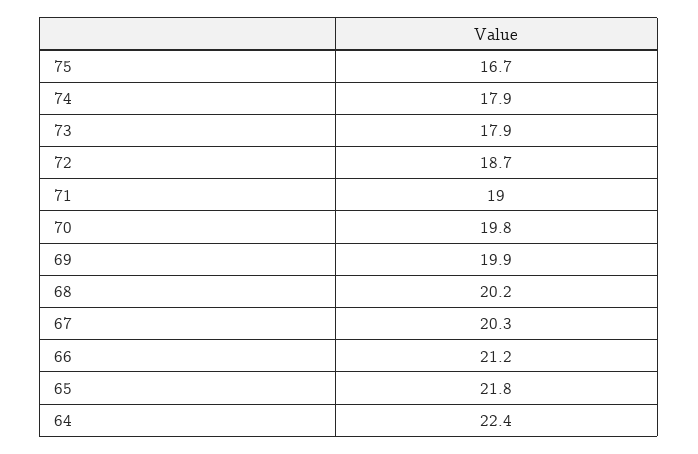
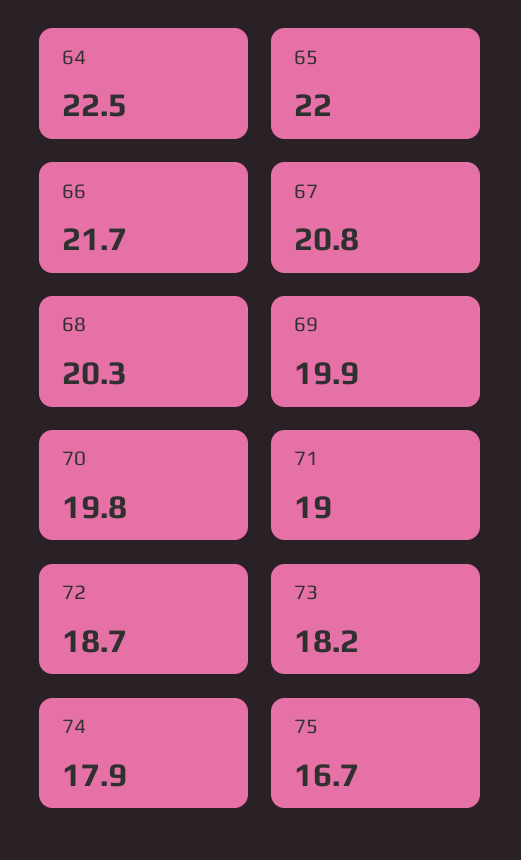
  {
    "75": 16.7,
    "74": 17.9,
-   "73": 17.9,
+   "73": 18.2,
    "72": 18.7,
    "71": 19,
    "70": 19.8,
    "69": 19.9,
-   "68": 20.2,
+   "68": 20.3,
-   "67": 20.3,
+   "67": 20.8,
-   "66": 21.2,
+   "66": 21.7,
-   "65": 21.8,
+   "65": 22,
-   "64": 22.4
+   "64": 22.5
  }

